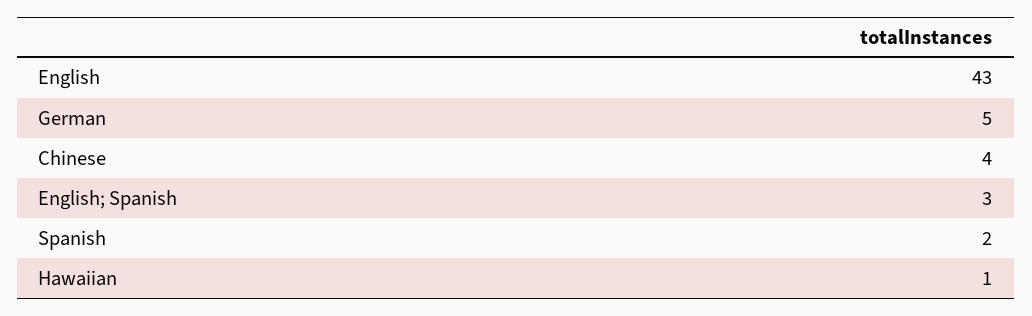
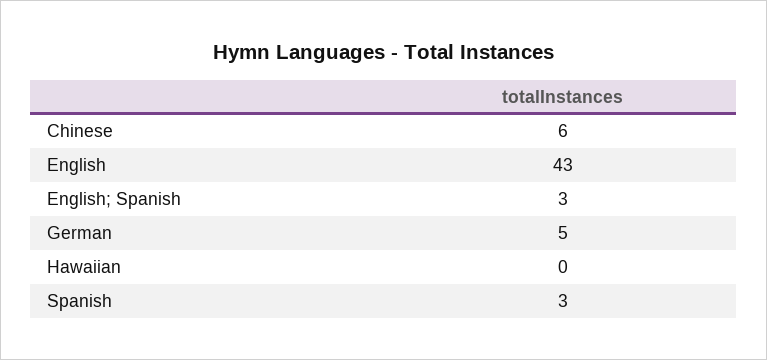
  {
    "English": 43,
    "German": 5,
-   "Chinese": 4,
+   "Chinese": 6,
    "English; Spanish": 3,
-   "Spanish": 2,
+   "Spanish": 3,
-   "Hawaiian": 1
+   "Hawaiian": 0
  }

